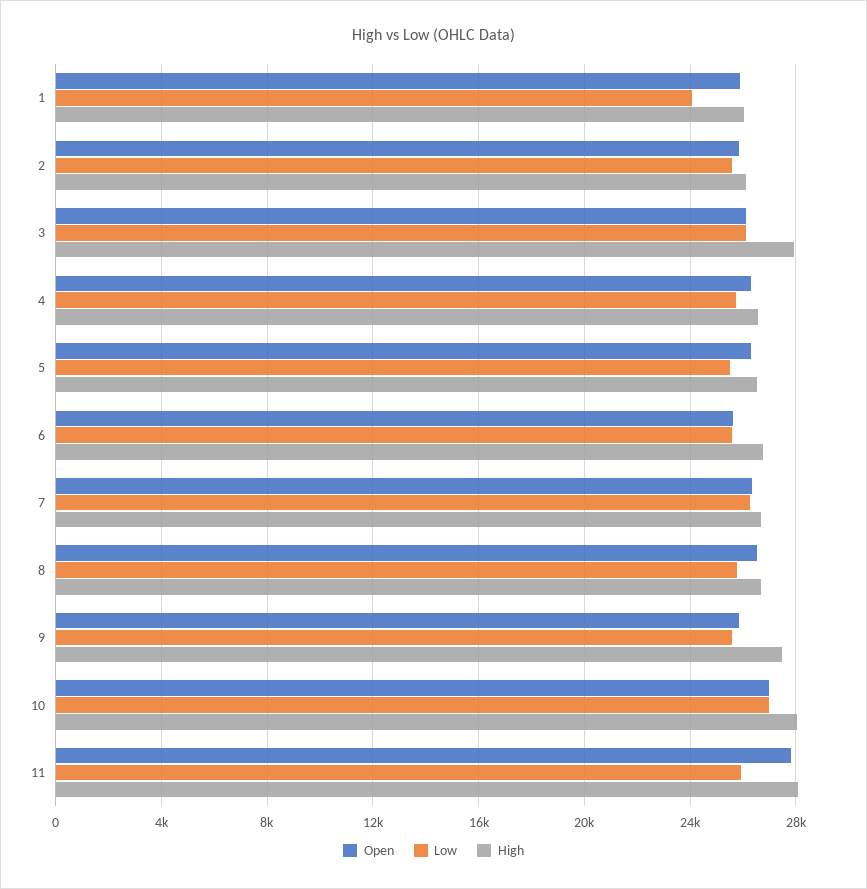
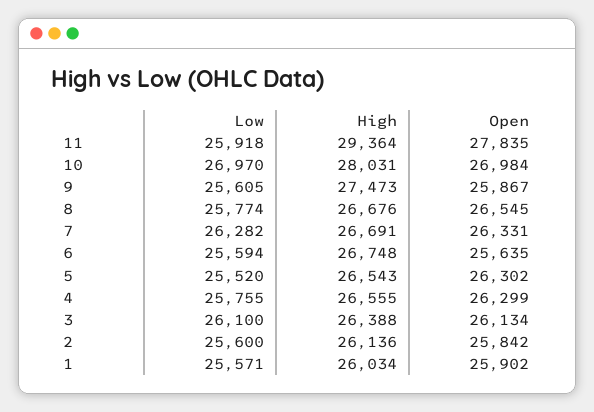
  {
    "Open": {
      "1": 25902,
      "2": 25842,
      "3": 26134,
      "4": 26299,
      "5": 26302,
      "6": 25635,
      "7": 26331,
      "8": 26545,
      "9": 25867,
      "10": 26984,
      "11": 27835
    },
    "Low": {
-     "1": 24000,
+     "1": 25571,
      "2": 25600,
      "3": 26100,
      "4": 25755,
      "5": 25520,
      "6": 25594,
      "7": 26282,
      "8": 25774,
      "9": 25605,
      "10": 26970,
      "11": 25918
    },
    "High": {
      "1": 26034,
      "2": 26136,
-     "3": 28000,
+     "3": 26388,
      "4": 26555,
      "5": 26543,
      "6": 26748,
      "7": 26691,
      "8": 26676,
      "9": 27473,
      "10": 28031,
-     "11": 28000
+     "11": 29364
    }
  }

